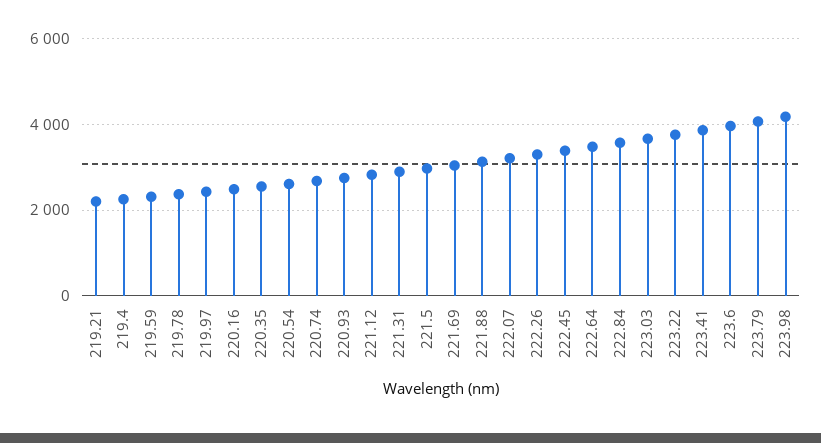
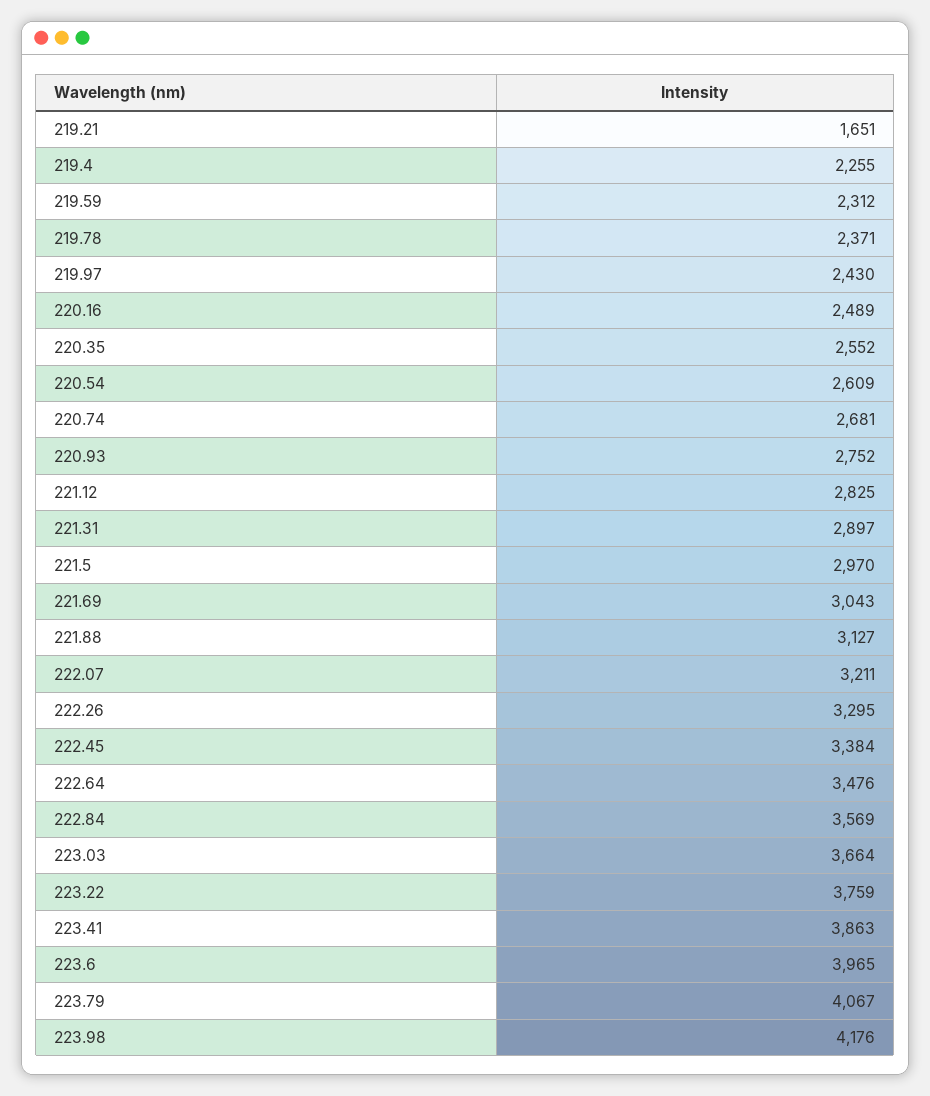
  {
-   "219.21": 2200,
+   "219.21": 1651,
    "219.4": 2255,
    "219.59": 2312,
    "219.78": 2371,
    "219.97": 2430,
    "220.16": 2489,
    "220.35": 2552,
    "220.54": 2609,
    "220.74": 2681,
    "220.93": 2752,
    "221.12": 2825,
    "221.31": 2897,
    "221.5": 2970,
    "221.69": 3043,
    "221.88": 3127,
    "222.07": 3211,
    "222.26": 3295,
    "222.45": 3384,
    "222.64": 3476,
    "222.84": 3569,
    "223.03": 3664,
    "223.22": 3759,
    "223.41": 3863,
    "223.6": 3965,
    "223.79": 4067,
    "223.98": 4176
  }

